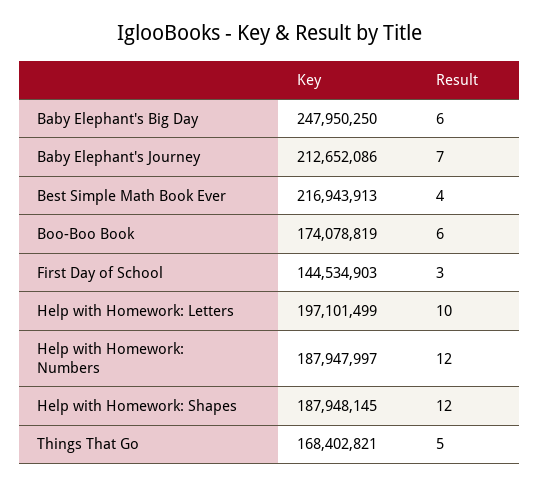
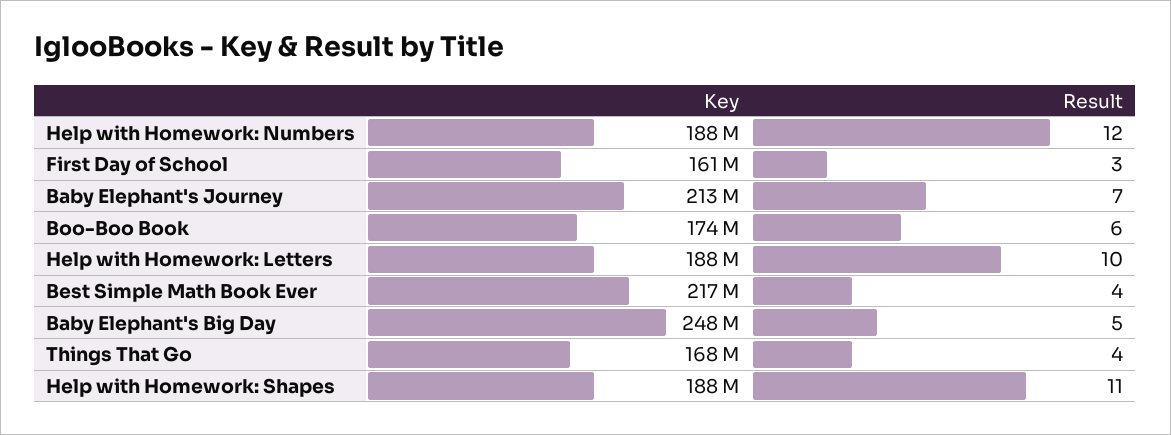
  {
    "Key": {
      "Baby Elephant's Big Day": 247950250,
      "Baby Elephant's Journey": 212652086,
      "Best Simple Math Book Ever": 216943913,
      "Boo-Boo Book": 174078819,
-     "First Day of School": 144534903,
+     "First Day of School": 161000000,
-     "Help with Homework: Letters": 197101499,
+     "Help with Homework: Letters": 188000000,
      "Help with Homework: Numbers": 187947997,
      "Help with Homework: Shapes": 187948145,
      "Things That Go": 168402821
    },
    "Result": {
-     "Baby Elephant's Big Day": 6,
+     "Baby Elephant's Big Day": 5,
      "Baby Elephant's Journey": 7,
      "Best Simple Math Book Ever": 4,
      "Boo-Boo Book": 6,
      "First Day of School": 3,
      "Help with Homework: Letters": 10,
      "Help with Homework: Numbers": 12,
-     "Help with Homework: Shapes": 12,
+     "Help with Homework: Shapes": 11,
-     "Things That Go": 5
+     "Things That Go": 4
    }
  }

